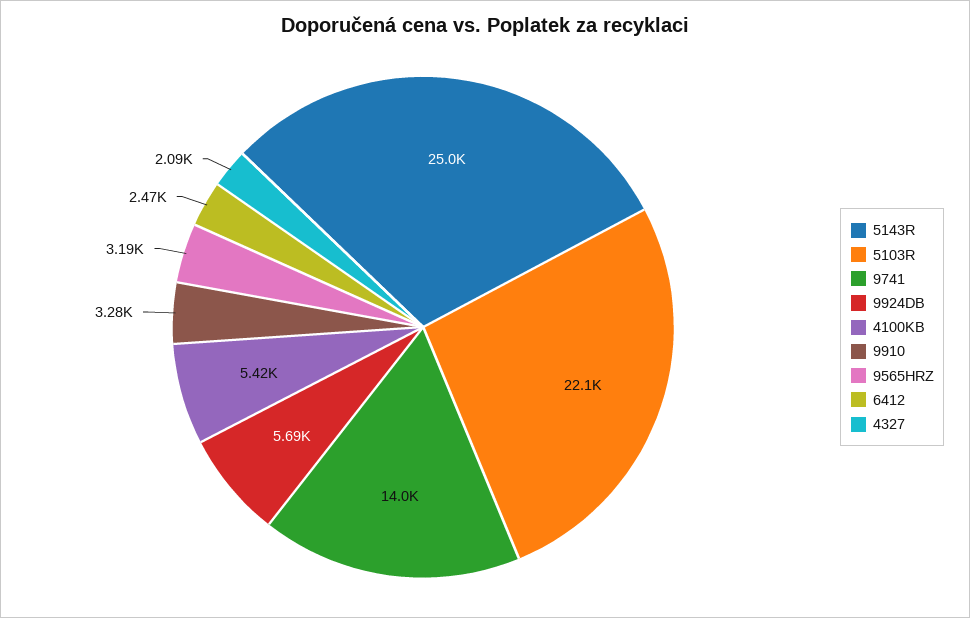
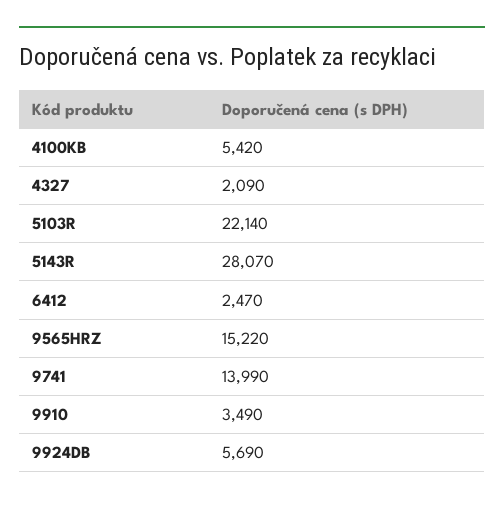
  {
-   "5143R": 25000,
+   "5143R": 28070,
    "5103R": 22140,
    "9741": 13990,
    "9924DB": 5690,
    "4100KB": 5420,
-   "9910": 3280,
+   "9910": 3490,
-   "9565HRZ": 3190,
+   "9565HRZ": 15220,
    "6412": 2470,
    "4327": 2090
  }

